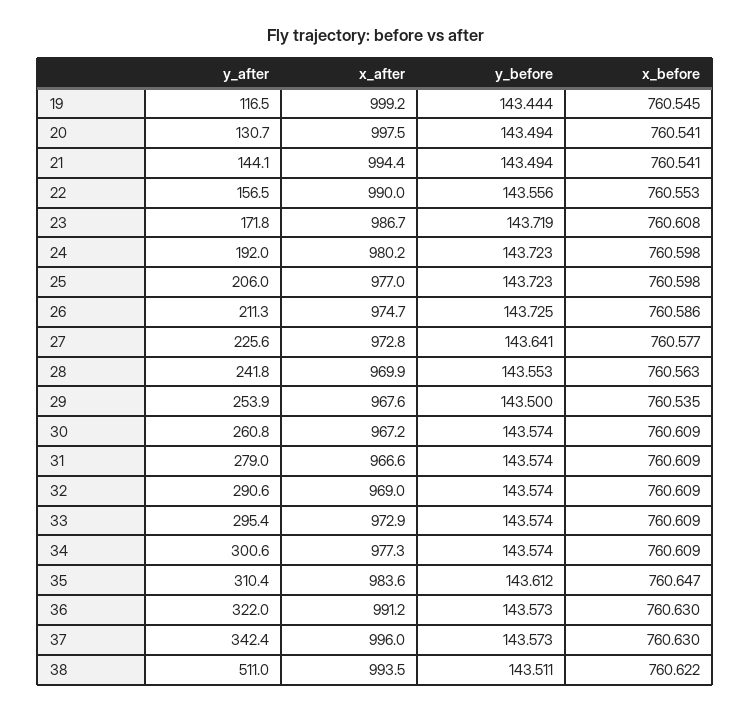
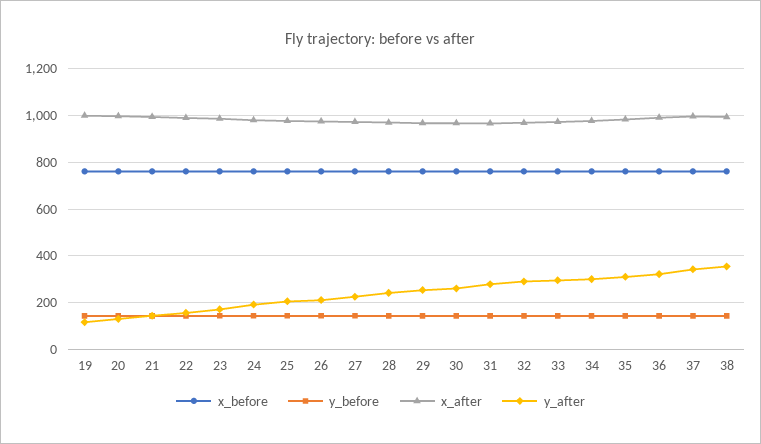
  {
    "y_after": {
      "19": 116.5,
      "20": 130.7,
      "21": 144.1,
      "22": 156.5,
      "23": 171.8,
      "24": 192,
      "25": 206,
      "26": 211.3,
      "27": 225.6,
      "28": 241.8,
      "29": 253.9,
      "30": 260.8,
      "31": 279,
      "32": 290.6,
      "33": 295.4,
      "34": 300.6,
      "35": 310.4,
      "36": 322,
      "37": 342.4,
-     "38": 511
+     "38": 350
    },
    "x_after": {
      "19": 999.2,
      "20": 997.5,
      "21": 994.4,
      "22": 990,
      "23": 986.7,
      "24": 980.2,
      "25": 977,
      "26": 974.7,
      "27": 972.8,
      "28": 969.9,
      "29": 967.6,
      "30": 967.2,
      "31": 966.6,
      "32": 969,
      "33": 972.9,
      "34": 977.3,
      "35": 983.6,
      "36": 991.2,
      "37": 996,
      "38": 993.5
    },
    "y_before": {
      "19": 143.444,
      "20": 143.494,
      "21": 143.494,
      "22": 143.556,
      "23": 143.719,
      "24": 143.723,
      "25": 143.723,
      "26": 143.725,
      "27": 143.641,
      "28": 143.553,
      "29": 143.5,
      "30": 143.574,
      "31": 143.574,
      "32": 143.574,
      "33": 143.574,
      "34": 143.574,
      "35": 143.612,
      "36": 143.573,
      "37": 143.573,
      "38": 143.511
    },
    "x_before": {
      "19": 760.545,
      "20": 760.541,
      "21": 760.541,
      "22": 760.553,
      "23": 760.608,
      "24": 760.598,
      "25": 760.598,
      "26": 760.586,
      "27": 760.577,
      "28": 760.563,
      "29": 760.535,
      "30": 760.609,
      "31": 760.609,
      "32": 760.609,
      "33": 760.609,
      "34": 760.609,
      "35": 760.647,
      "36": 760.63,
      "37": 760.63,
      "38": 760.622
    }
  }

